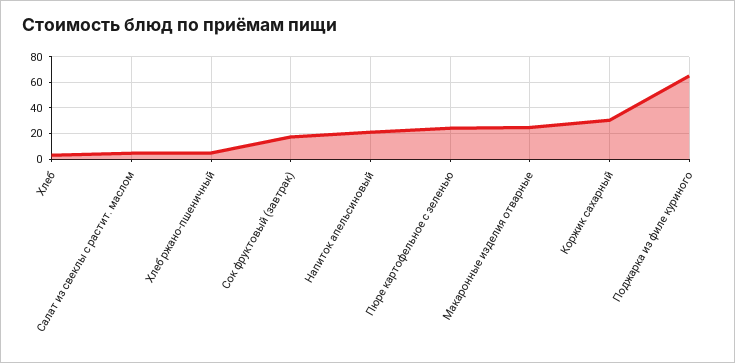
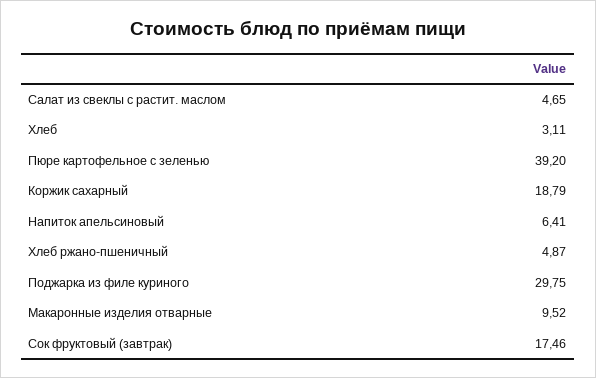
  {
    "Хлеб": 3.11,
    "Салат из свеклы с растит. маслом": 4.65,
    "Хлеб ржано-пшеничный": 4.87,
    "Сок фруктовый (завтрак)": 17.46,
-   "Напиток апельсиновый": 20,
+   "Напиток апельсиновый": 6.41,
-   "Пюре картофельное с зеленью": 25,
+   "Пюре картофельное с зеленью": 39.2,
-   "Макаронные изделия отварные": 25,
+   "Макаронные изделия отварные": 9.52,
-   "Коржик сахарный": 30,
+   "Коржик сахарный": 18.79,
-   "Поджарка из филе куриного": 65
+   "Поджарка из филе куриного": 29.75
  }

